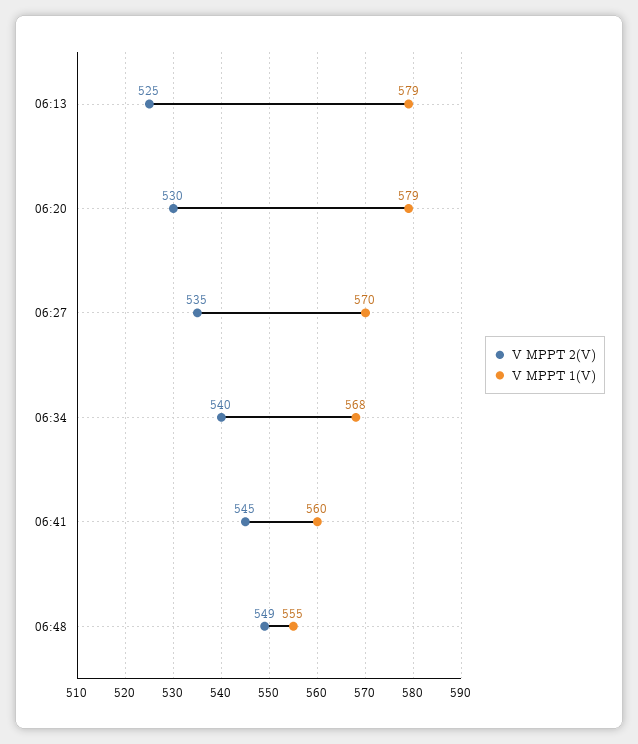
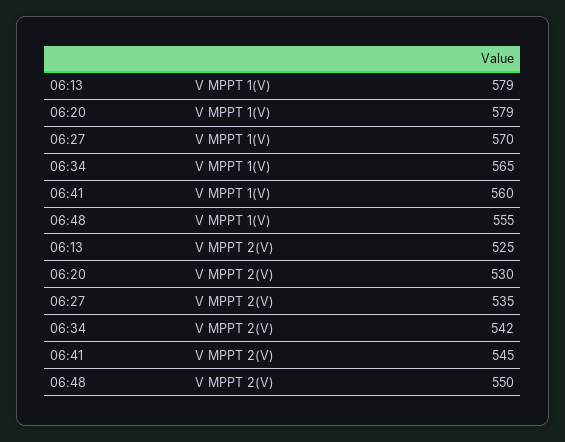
  {
    "V MPPT 2(V)": {
      "06:13": 525,
      "06:20": 530,
      "06:27": 535,
-     "06:34": 540,
+     "06:34": 542,
      "06:41": 545,
-     "06:48": 549
+     "06:48": 550
    },
    "V MPPT 1(V)": {
      "06:13": 579,
      "06:20": 579,
      "06:27": 570,
-     "06:34": 568,
+     "06:34": 565,
      "06:41": 560,
      "06:48": 555
    }
  }

